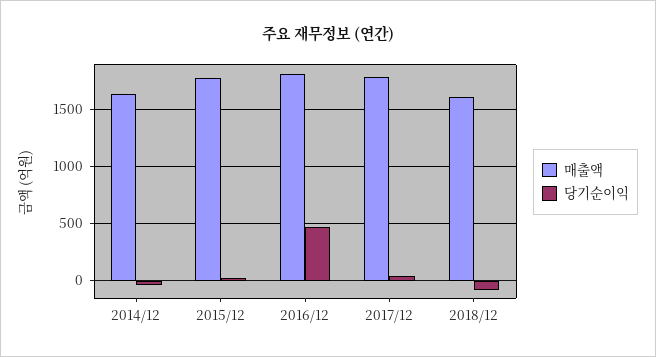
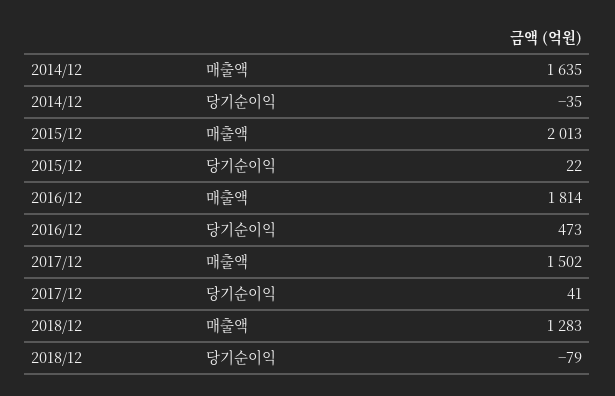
  {
    "매출액": {
      "2014/12": 1635,
-     "2015/12": 1800,
+     "2015/12": 2013,
      "2016/12": 1814,
-     "2017/12": 1800,
+     "2017/12": 1502,
-     "2018/12": 1600
+     "2018/12": 1283
    },
    "당기순이익": {
      "2014/12": -35,
      "2015/12": 22,
      "2016/12": 473,
      "2017/12": 41,
      "2018/12": -79
    }
  }

